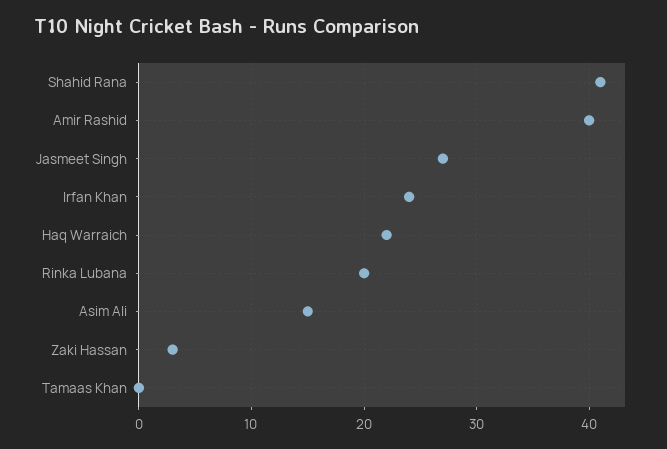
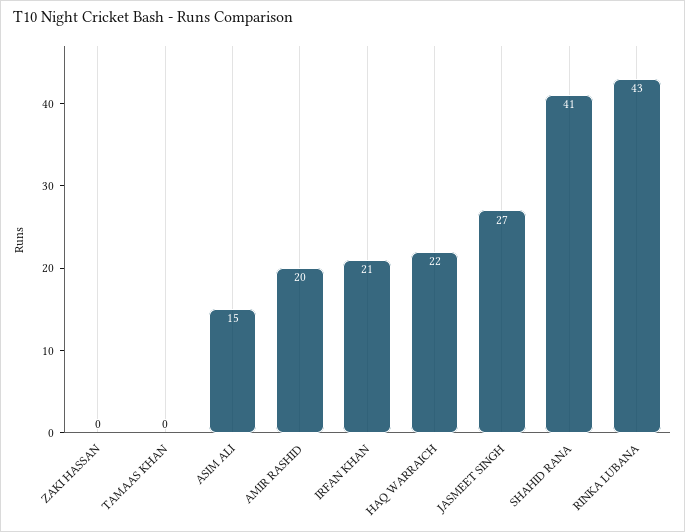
  {
    "Shahid Rana": 41,
-   "Amir Rashid": 40,
+   "Amir Rashid": 20,
    "Jasmeet Singh": 27,
-   "Irfan Khan": 24,
+   "Irfan Khan": 21,
    "Haq Warraich": 22,
-   "Rinka Lubana": 20,
+   "Rinka Lubana": 43,
    "Asim Ali": 15,
-   "Zaki Hassan": 3,
+   "Zaki Hassan": 0,
    "Tamaas Khan": 0
  }

